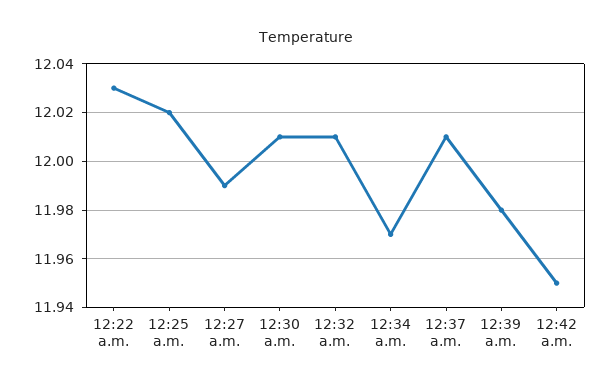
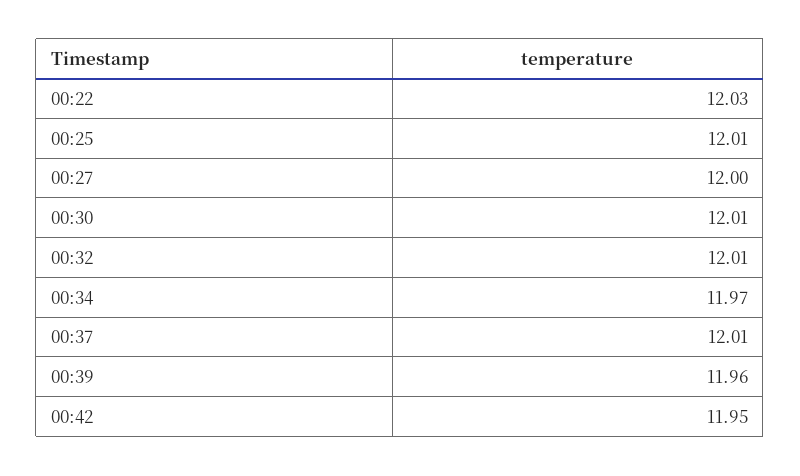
  {
    "12:22 a.m.": 12.03,
-   "12:25 a.m.": 12.02,
+   "12:25 a.m.": 12.01,
-   "12:27 a.m.": 11.99,
+   "12:27 a.m.": 12,
    "12:30 a.m.": 12.01,
    "12:32 a.m.": 12.01,
    "12:34 a.m.": 11.97,
    "12:37 a.m.": 12.01,
-   "12:39 a.m.": 11.98,
+   "12:39 a.m.": 11.96,
    "12:42 a.m.": 11.95
  }

